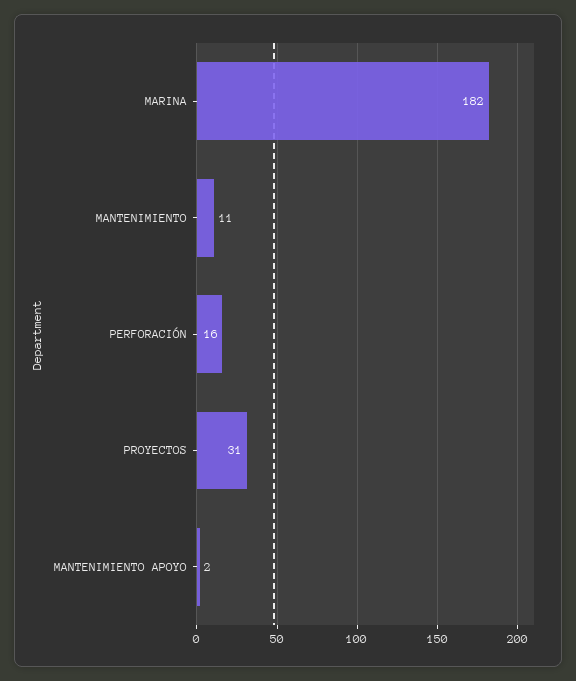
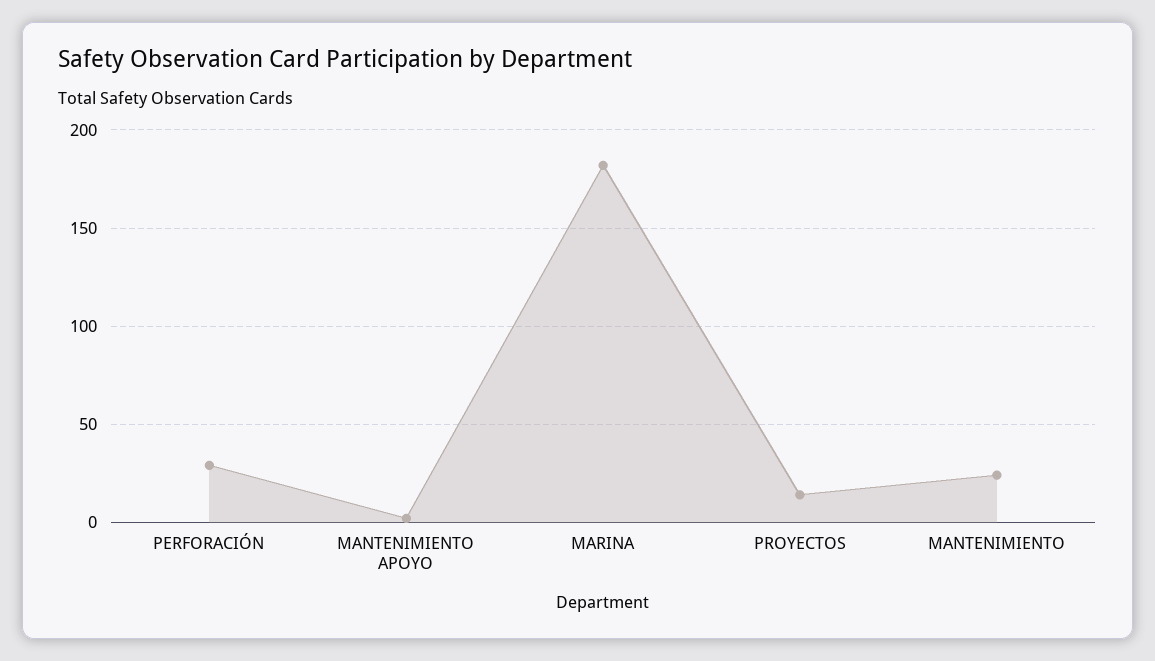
  {
    "MARINA": 182,
-   "MANTENIMIENTO": 11,
+   "MANTENIMIENTO": 25,
-   "PERFORACIÓN": 16,
+   "PERFORACIÓN": 30,
-   "PROYECTOS": 31,
+   "PROYECTOS": 15,
    "MANTENIMIENTO APOYO": 2
  }

